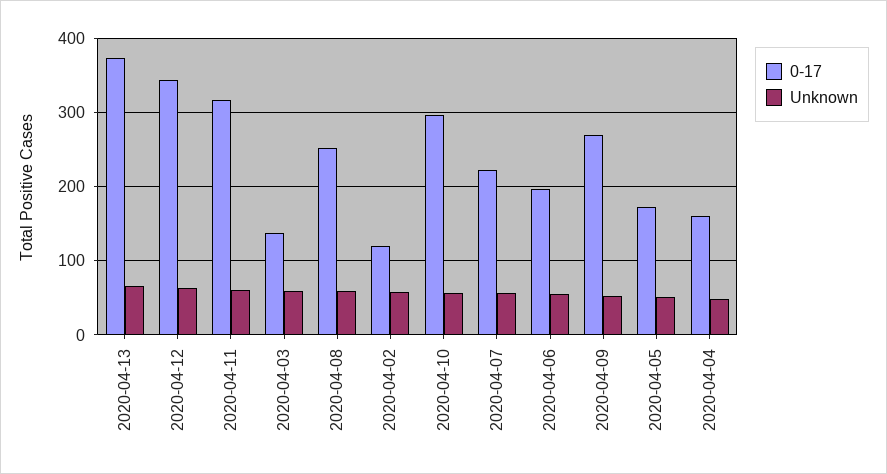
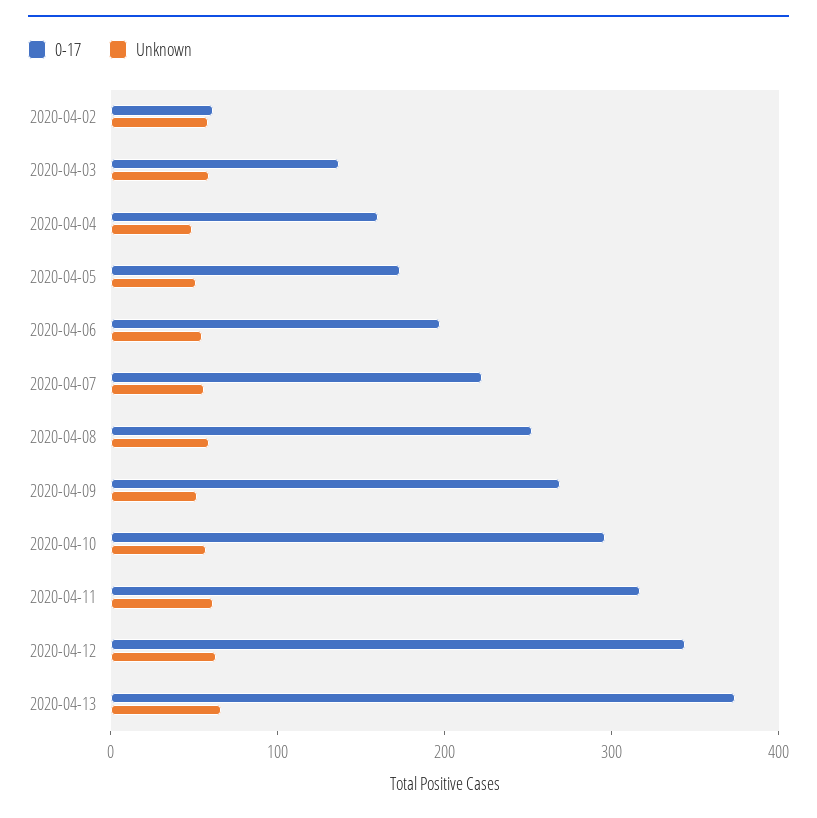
  {
    "0-17": {
      "2020-04-13": 370,
      "2020-04-12": 340,
      "2020-04-11": 320,
      "2020-04-03": 140,
      "2020-04-08": 250,
-     "2020-04-02": 120,
+     "2020-04-02": 60,
      "2020-04-10": 300,
      "2020-04-07": 220,
      "2020-04-06": 200,
      "2020-04-09": 270,
      "2020-04-05": 170,
      "2020-04-04": 160
    },
    "Unknown": {
      "2020-04-13": 70,
      "2020-04-12": 60,
      "2020-04-11": 60,
      "2020-04-03": 60,
      "2020-04-08": 60,
      "2020-04-02": 60,
      "2020-04-10": 60,
      "2020-04-07": 60,
      "2020-04-06": 60,
      "2020-04-09": 50,
      "2020-04-05": 50,
      "2020-04-04": 50
    }
  }

